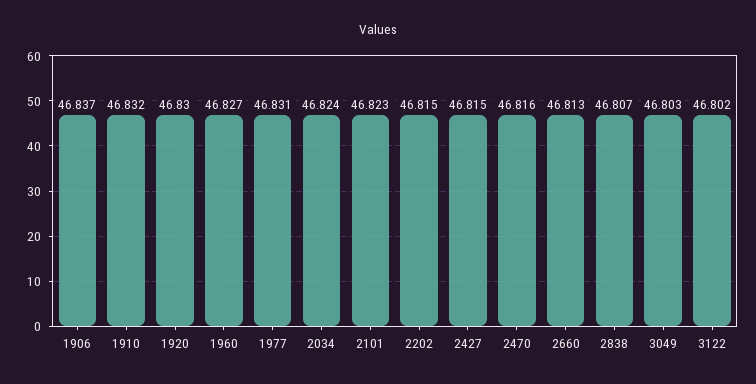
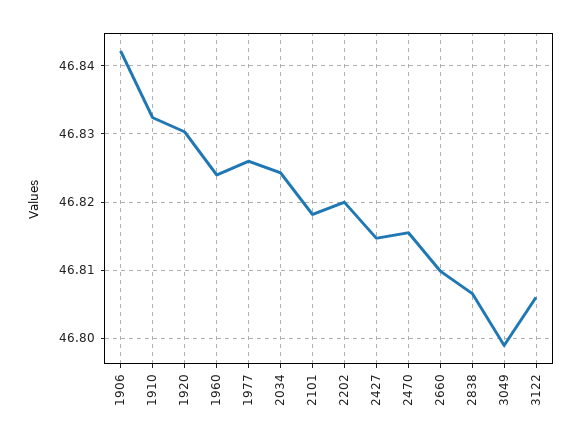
  {
-   "1906": 46.837,
+   "1906": 46.842,
    "1910": 46.832,
    "1920": 46.83,
-   "1960": 46.827,
+   "1960": 46.824,
-   "1977": 46.831,
+   "1977": 46.826,
    "2034": 46.824,
-   "2101": 46.823,
+   "2101": 46.818,
-   "2202": 46.815,
+   "2202": 46.82,
    "2427": 46.815,
    "2470": 46.816,
-   "2660": 46.813,
+   "2660": 46.81,
    "2838": 46.807,
-   "3049": 46.803,
+   "3049": 46.799,
-   "3122": 46.802
+   "3122": 46.806
  }

